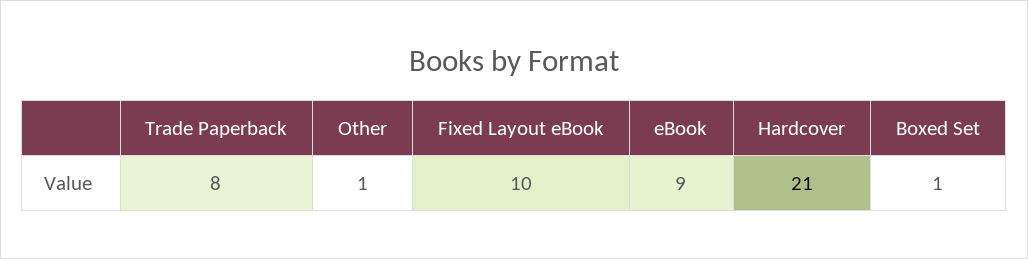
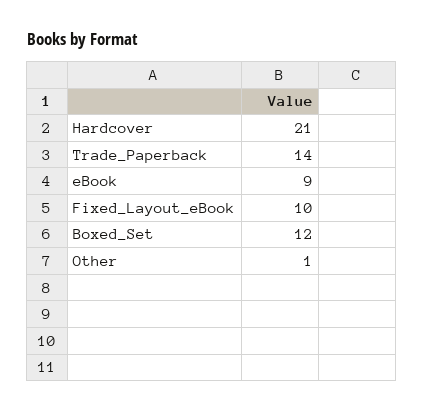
  {
-   "Trade Paperback": 8,
+   "Trade Paperback": 14,
    "Other": 1,
    "Fixed Layout eBook": 10,
    "eBook": 9,
    "Hardcover": 21,
-   "Boxed Set": 1
+   "Boxed Set": 12
  }

